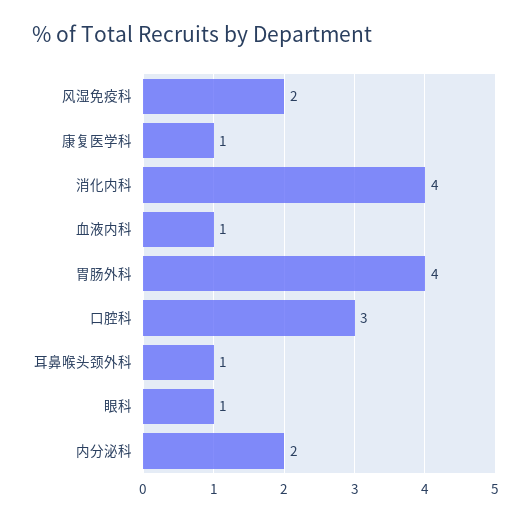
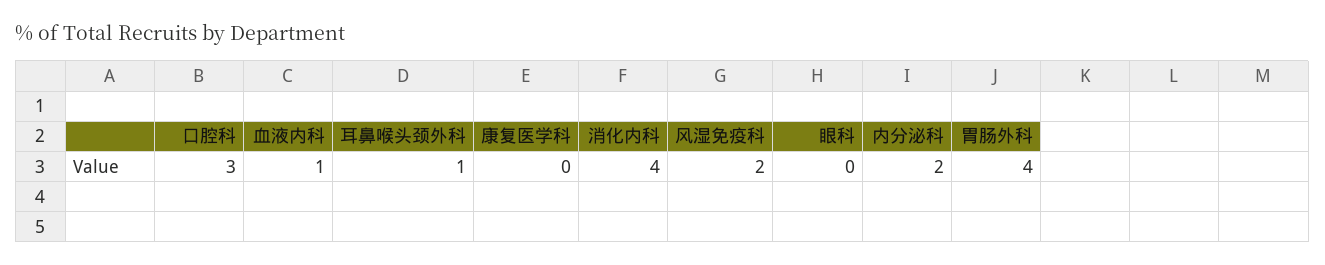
  {
    "风湿免疫科": 2,
-   "康复医学科": 1,
+   "康复医学科": 0,
    "消化内科": 4,
    "血液内科": 1,
    "胃肠外科": 4,
    "口腔科": 3,
    "耳鼻喉头颈外科": 1,
-   "眼科": 1,
+   "眼科": 0,
    "内分泌科": 2
  }

